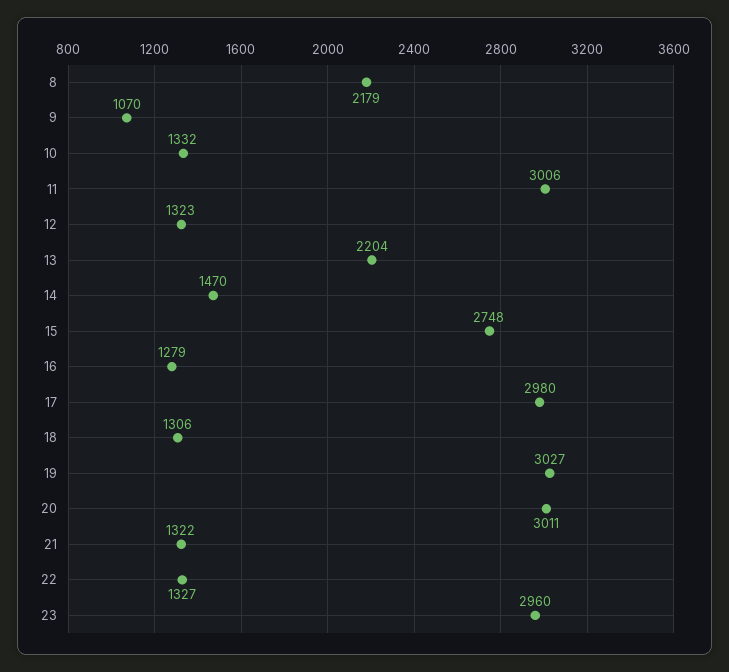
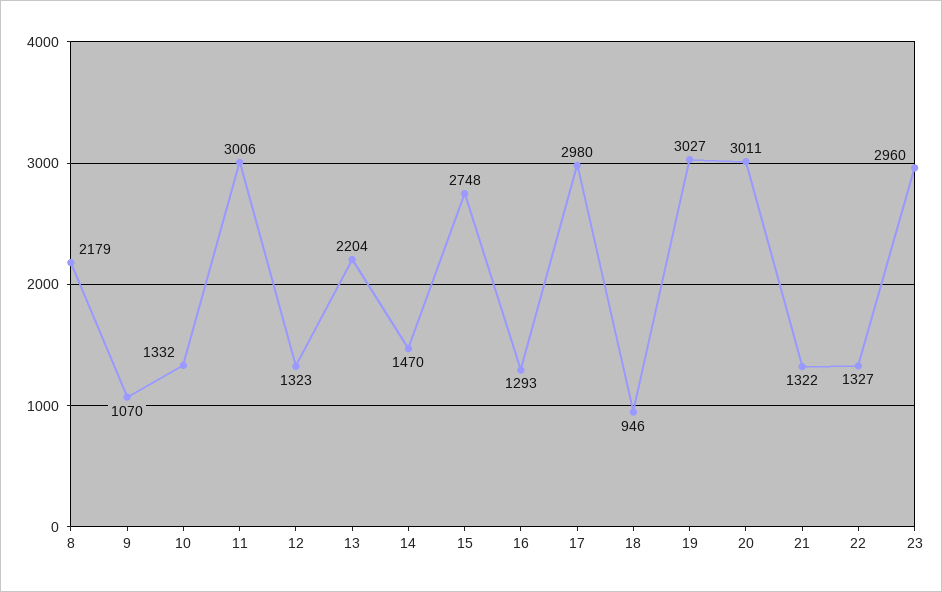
  {
    "8": 2179,
    "9": 1070,
    "10": 1332,
    "11": 3006,
    "12": 1323,
    "13": 2204,
    "14": 1470,
    "15": 2748,
-   "16": 1279,
+   "16": 1293,
    "17": 2980,
-   "18": 1306,
+   "18": 946,
    "19": 3027,
    "20": 3011,
    "21": 1322,
    "22": 1327,
    "23": 2960
  }

